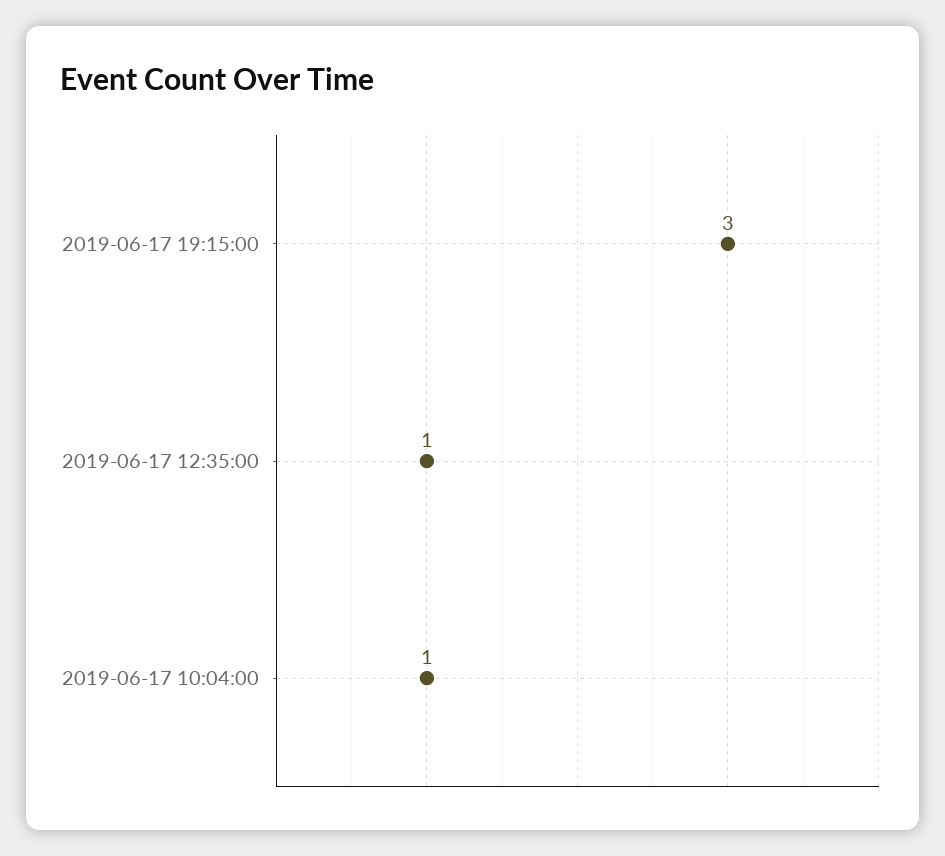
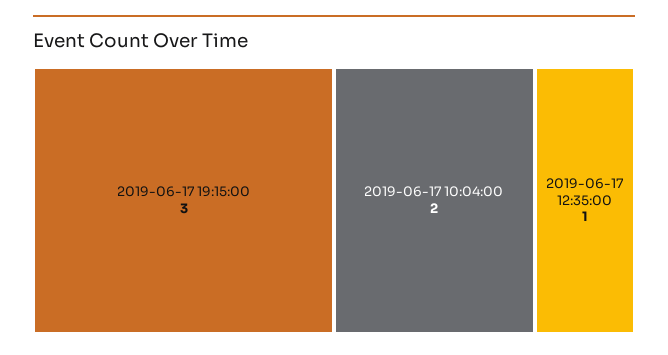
  {
    "2019-06-17 19:15:00": 3,
    "2019-06-17 12:35:00": 1,
-   "2019-06-17 10:04:00": 1
+   "2019-06-17 10:04:00": 2
  }

